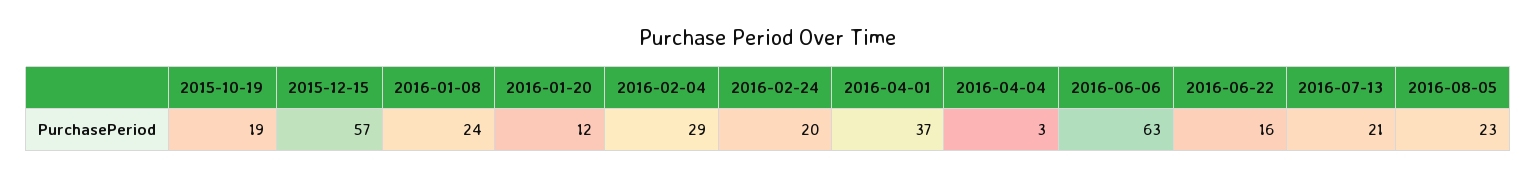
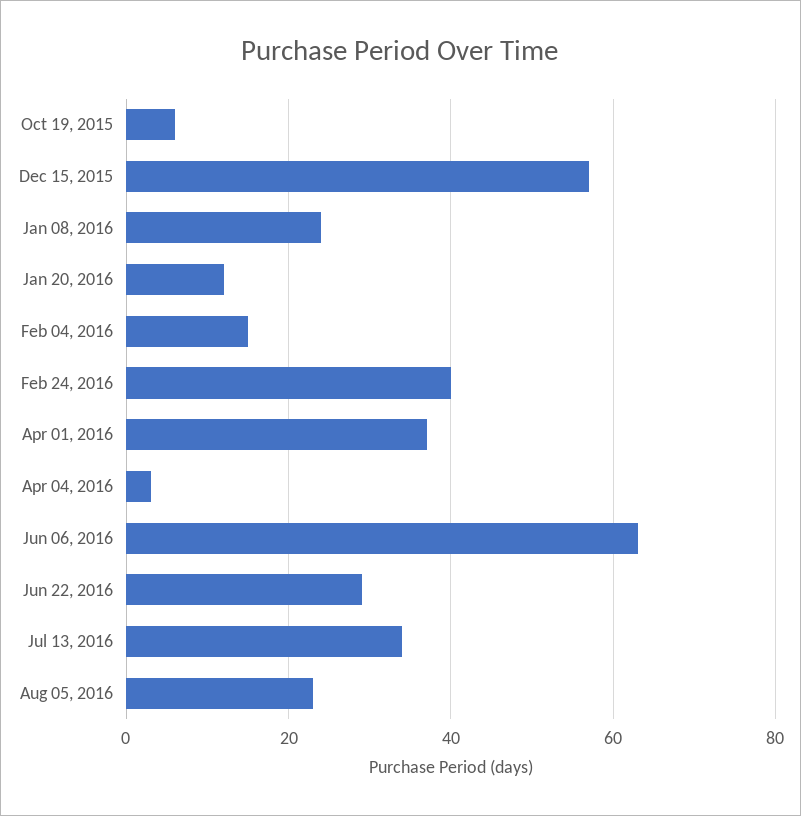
  {
-   "2015-10-19": 19,
+   "2015-10-19": 5,
    "2015-12-15": 57,
    "2016-01-08": 24,
    "2016-01-20": 12,
-   "2016-02-04": 29,
+   "2016-02-04": 15,
-   "2016-02-24": 20,
+   "2016-02-24": 40,
    "2016-04-01": 37,
    "2016-04-04": 3,
    "2016-06-06": 63,
-   "2016-06-22": 16,
+   "2016-06-22": 30,
-   "2016-07-13": 21,
+   "2016-07-13": 35,
    "2016-08-05": 23
  }

